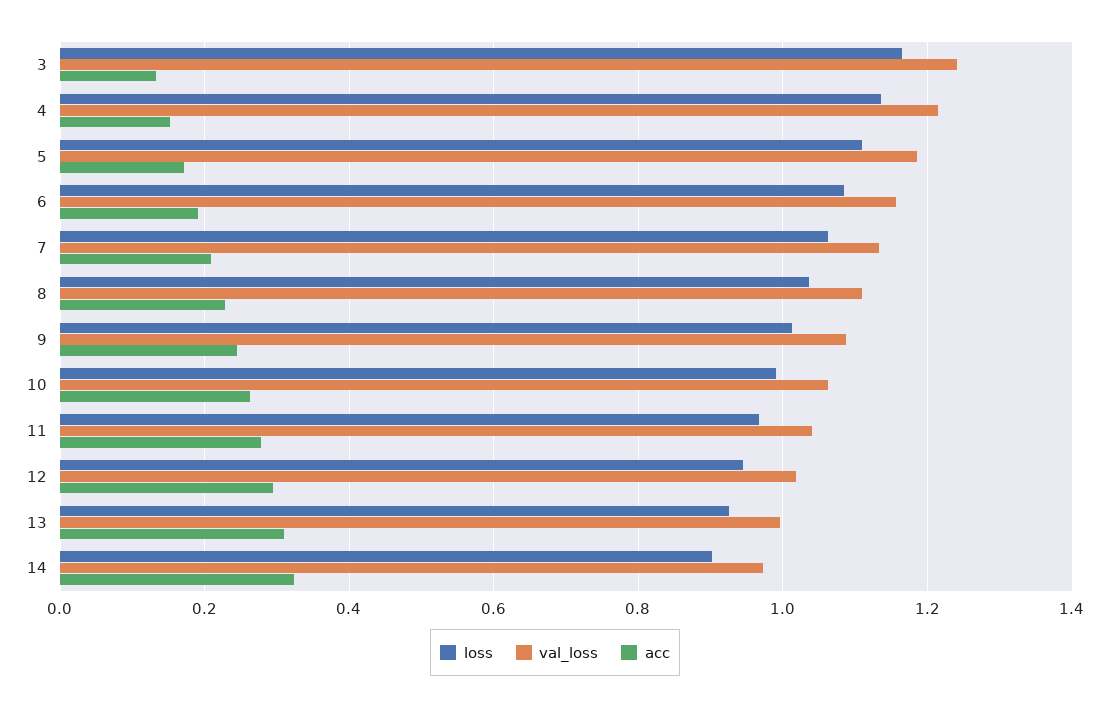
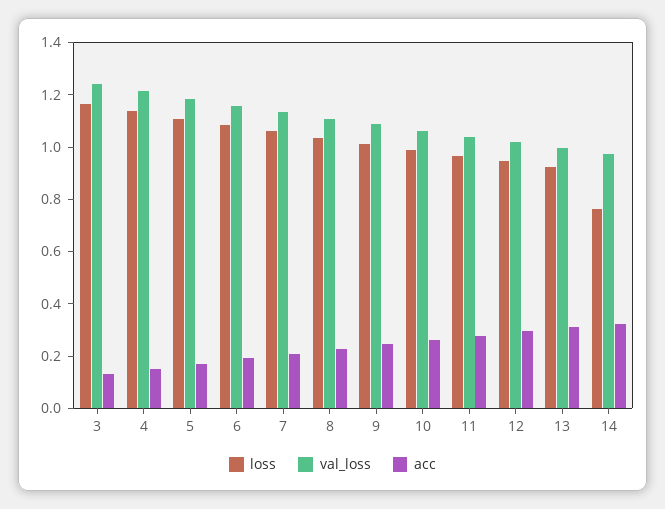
  {
    "loss": {
      "3": 1.16,
      "4": 1.14,
      "5": 1.1,
      "6": 1.08,
      "7": 1.06,
      "8": 1.04,
      "9": 1.02,
      "10": 1,
      "11": 0.96,
      "12": 0.94,
      "13": 0.92,
-     "14": 0.9
+     "14": 0.75
    },
    "val_loss": {
      "3": 1.24,
      "4": 1.22,
      "5": 1.18,
      "6": 1.16,
      "7": 1.14,
      "8": 1.1,
      "9": 1.08,
      "10": 1.06,
      "11": 1.04,
      "12": 1.02,
      "13": 1,
      "14": 0.98
    },
    "acc": {
      "3": 0.14,
      "4": 0.16,
      "5": 0.18,
      "6": 0.2,
      "7": 0.2,
      "8": 0.22,
      "9": 0.24,
      "10": 0.26,
      "11": 0.28,
      "12": 0.3,
      "13": 0.3,
      "14": 0.32
    }
  }

